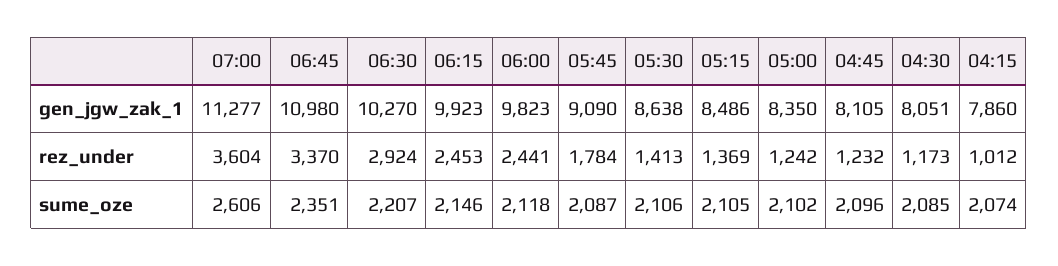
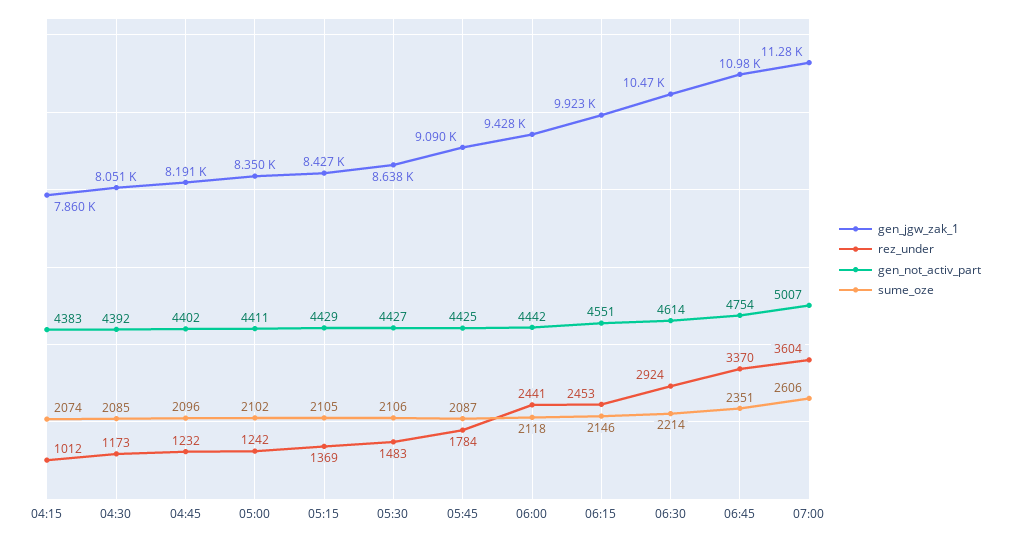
  {
    "gen_jgw_zak_1": {
      "07:00": 11277,
      "06:45": 10980,
-     "06:30": 10270,
+     "06:30": 10470,
      "06:15": 9923,
-     "06:00": 9823,
+     "06:00": 9428,
      "05:45": 9090,
      "05:30": 8638,
-     "05:15": 8486,
+     "05:15": 8427,
      "05:00": 8350,
-     "04:45": 8105,
+     "04:45": 8191,
      "04:30": 8051,
      "04:15": 7860
    },
    "rez_under": {
      "07:00": 3604,
      "06:45": 3370,
      "06:30": 2924,
      "06:15": 2453,
      "06:00": 2441,
      "05:45": 1784,
-     "05:30": 1413,
+     "05:30": 1483,
      "05:15": 1369,
      "05:00": 1242,
      "04:45": 1232,
      "04:30": 1173,
      "04:15": 1012
    },
    "sume_oze": {
      "07:00": 2606,
      "06:45": 2351,
-     "06:30": 2207,
+     "06:30": 2214,
      "06:15": 2146,
      "06:00": 2118,
      "05:45": 2087,
      "05:30": 2106,
      "05:15": 2105,
      "05:00": 2102,
      "04:45": 2096,
      "04:30": 2085,
      "04:15": 2074
-   }
+   },
+   "gen_not_activ_part": {
+     "04:15": 4383,
+     "04:30": 4392,
+     "04:45": 4402,
+     "05:00": 4411,
+     "05:15": 4429,
+     "05:30": 4427,
+     "05:45": 4425,
+     "06:00": 4442,
+     "06:15": 4551,
+     "06:30": 4614,
+     "06:45": 4754,
+     "07:00": 5007
+   }
  }

